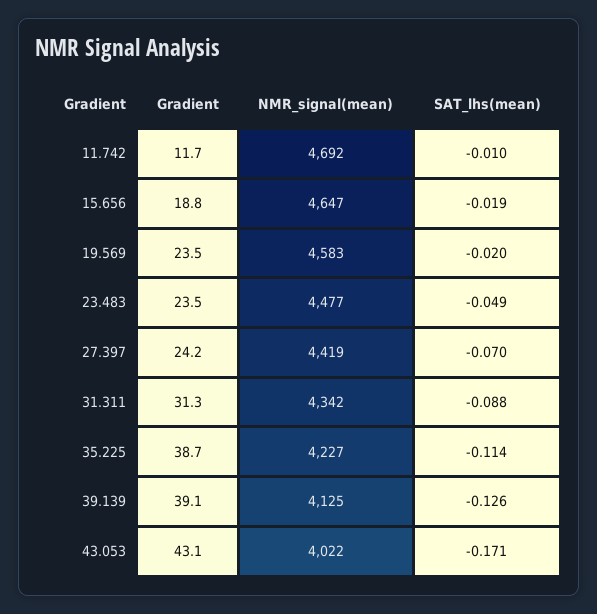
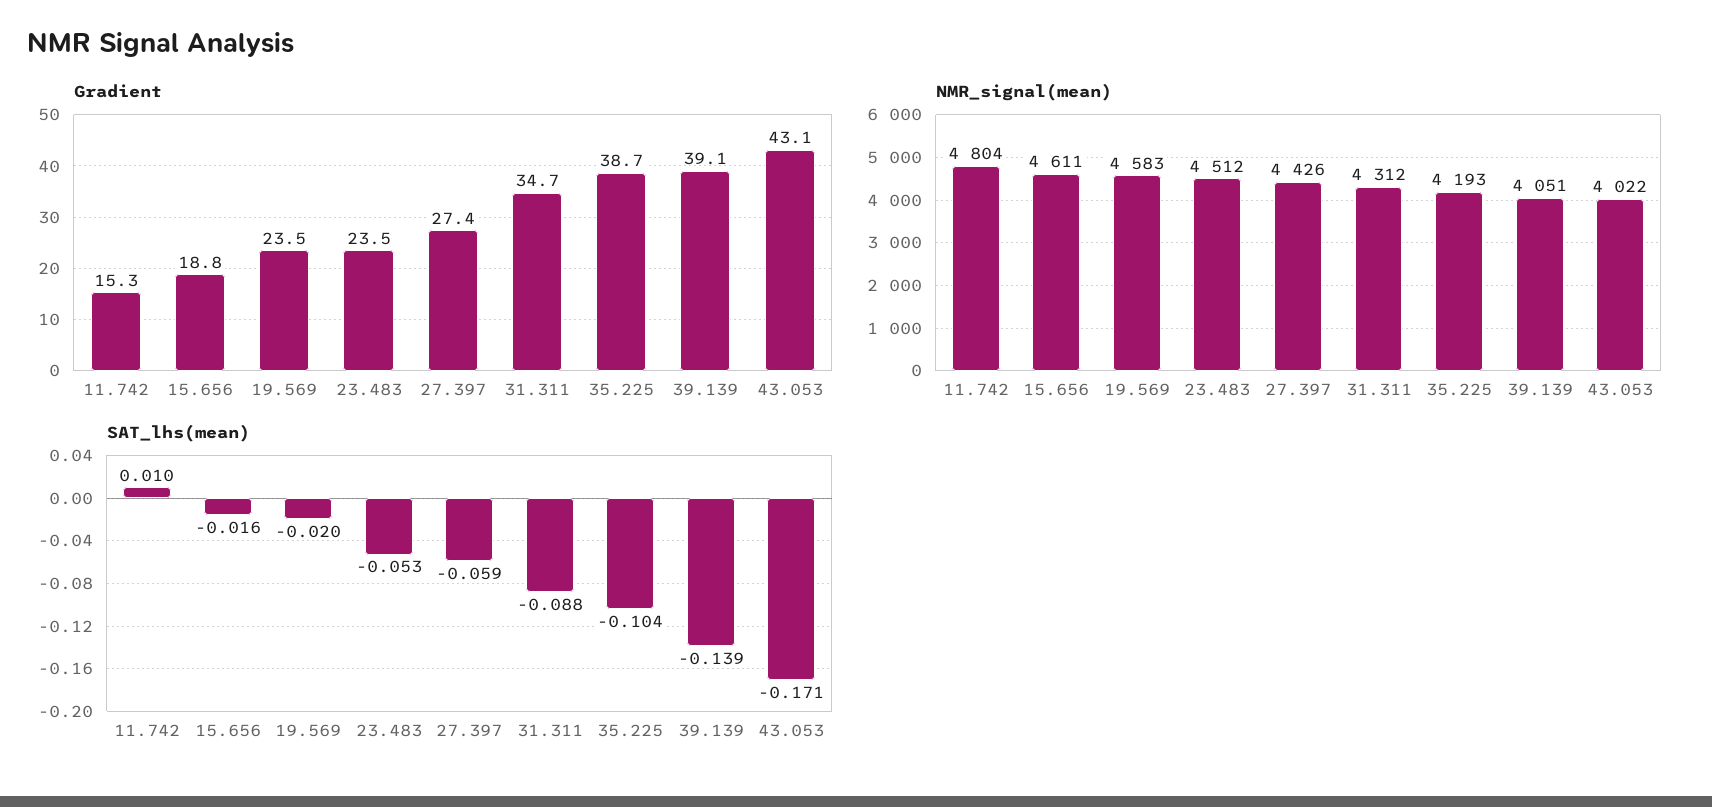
  {
    "Gradient": {
-     "11.742": 11.7,
+     "11.742": 15.3,
      "15.656": 18.8,
      "19.569": 23.5,
      "23.483": 23.5,
-     "27.397": 24.2,
+     "27.397": 27.4,
-     "31.311": 31.3,
+     "31.311": 34.7,
      "35.225": 38.7,
      "39.139": 39.1,
      "43.053": 43.1
    },
    "NMR_signal(mean)": {
-     "11.742": 4692,
+     "11.742": 4804,
-     "15.656": 4647,
+     "15.656": 4611,
      "19.569": 4583,
-     "23.483": 4477,
+     "23.483": 4512,
-     "27.397": 4419,
+     "27.397": 4426,
-     "31.311": 4342,
+     "31.311": 4312,
-     "35.225": 4227,
+     "35.225": 4193,
-     "39.139": 4125,
+     "39.139": 4051,
      "43.053": 4022
    },
    "SAT_lhs(mean)": {
-     "11.742": -0.01,
+     "11.742": 0.01,
-     "15.656": -0.019,
+     "15.656": -0.016,
      "19.569": -0.02,
-     "23.483": -0.049,
+     "23.483": -0.053,
-     "27.397": -0.07,
+     "27.397": -0.059,
      "31.311": -0.088,
-     "35.225": -0.114,
+     "35.225": -0.104,
-     "39.139": -0.126,
+     "39.139": -0.139,
      "43.053": -0.171
    }
  }

